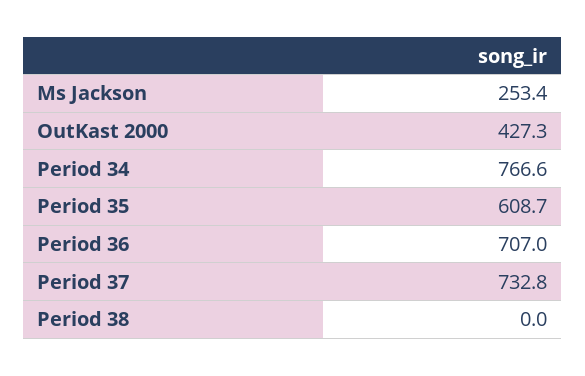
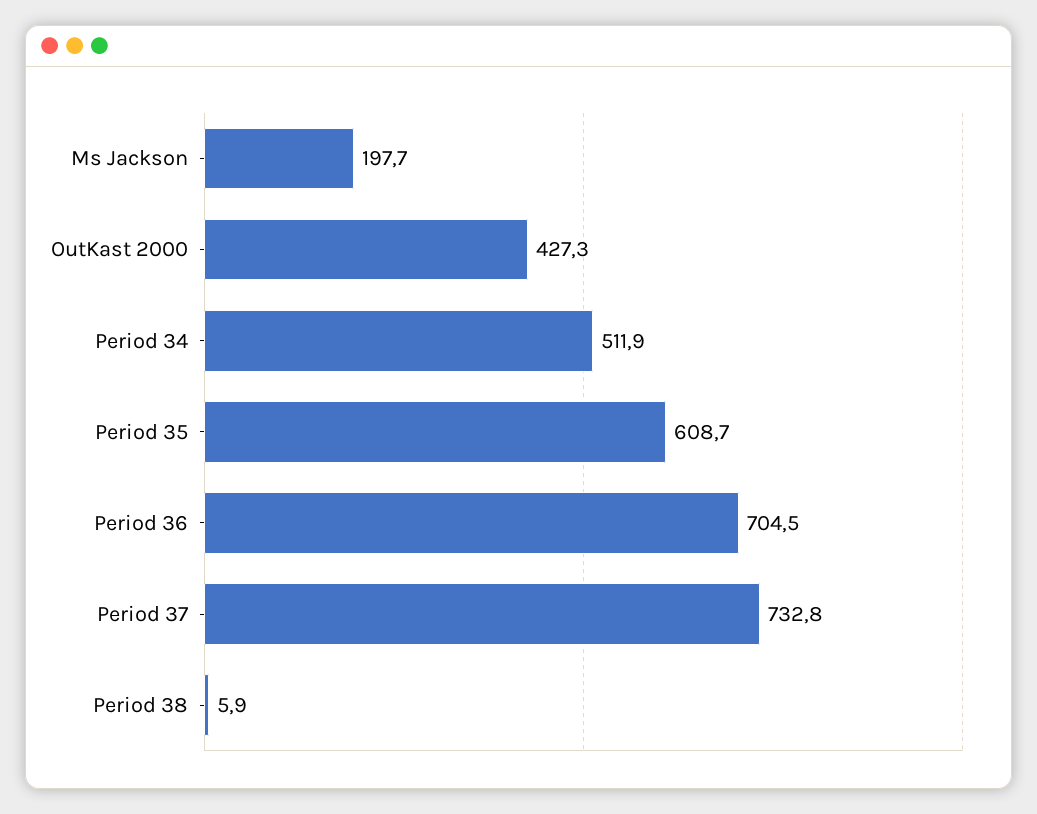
  {
-   "Ms Jackson": 253.4,
+   "Ms Jackson": 197.7,
    "OutKast 2000": 427.3,
-   "Period 34": 766.6,
+   "Period 34": 511.9,
    "Period 35": 608.7,
-   "Period 36": 707,
+   "Period 36": 704.5,
    "Period 37": 732.8,
-   "Period 38": 0
+   "Period 38": 5.9
  }

